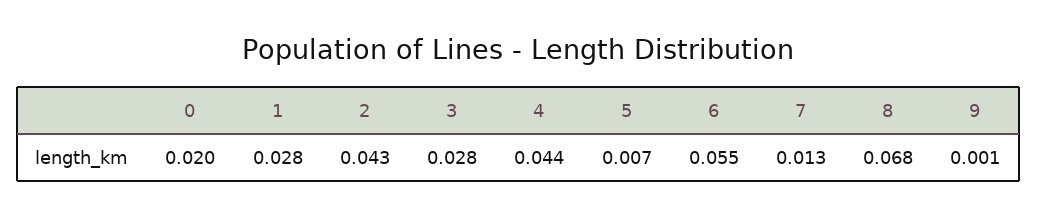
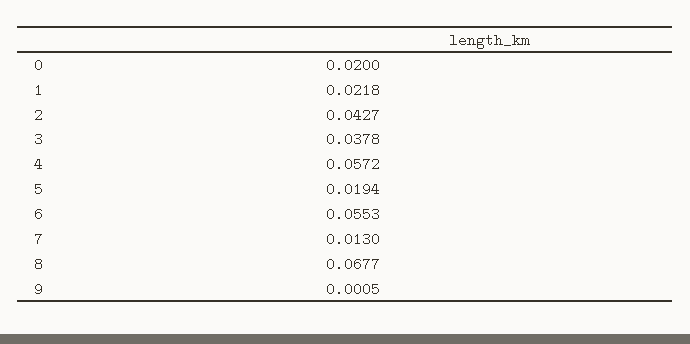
  {
    "0": 0.02,
-   "1": 0.028,
+   "1": 0.0218,
    "2": 0.0427,
-   "3": 0.028,
+   "3": 0.0378,
-   "4": 0.044,
+   "4": 0.0572,
-   "5": 0.007,
+   "5": 0.0194,
    "6": 0.0553,
    "7": 0.013,
    "8": 0.0677,
    "9": 0.0005
  }

